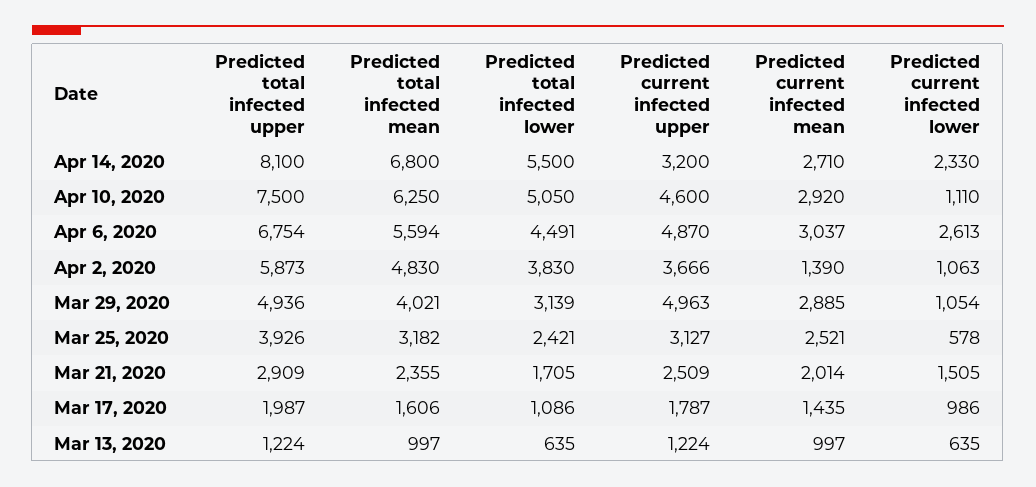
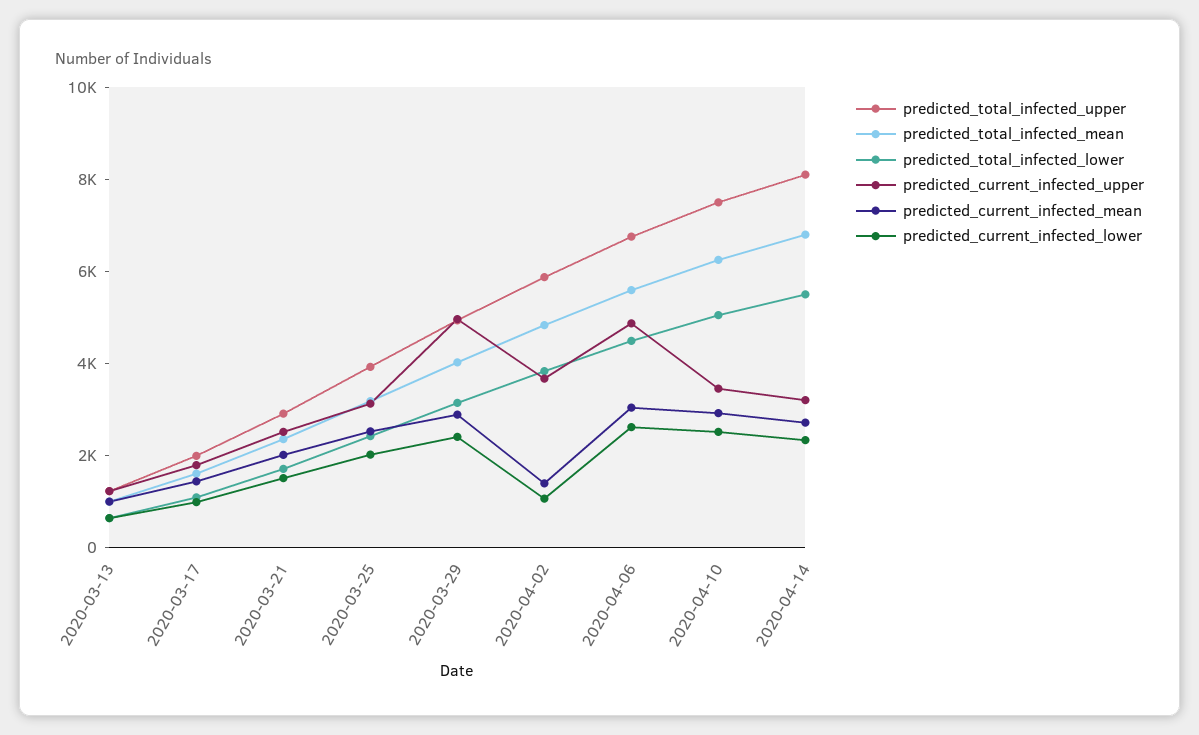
  {
    "Predicted total infected upper": {
      "Apr 14, 2020": 8100,
      "Apr 10, 2020": 7500,
      "Apr 6, 2020": 6754,
      "Apr 2, 2020": 5873,
      "Mar 29, 2020": 4936,
      "Mar 25, 2020": 3926,
      "Mar 21, 2020": 2909,
      "Mar 17, 2020": 1987,
      "Mar 13, 2020": 1224
    },
    "Predicted total infected mean": {
      "Apr 14, 2020": 6800,
      "Apr 10, 2020": 6250,
      "Apr 6, 2020": 5594,
      "Apr 2, 2020": 4830,
      "Mar 29, 2020": 4021,
      "Mar 25, 2020": 3182,
      "Mar 21, 2020": 2355,
      "Mar 17, 2020": 1606,
      "Mar 13, 2020": 997
    },
    "Predicted total infected lower": {
      "Apr 14, 2020": 5500,
      "Apr 10, 2020": 5050,
      "Apr 6, 2020": 4491,
      "Apr 2, 2020": 3830,
      "Mar 29, 2020": 3139,
      "Mar 25, 2020": 2421,
      "Mar 21, 2020": 1705,
      "Mar 17, 2020": 1086,
      "Mar 13, 2020": 635
    },
    "Predicted current infected upper": {
      "Apr 14, 2020": 3200,
-     "Apr 10, 2020": 4600,
+     "Apr 10, 2020": 3500,
      "Apr 6, 2020": 4870,
      "Apr 2, 2020": 3666,
      "Mar 29, 2020": 4963,
      "Mar 25, 2020": 3127,
      "Mar 21, 2020": 2509,
      "Mar 17, 2020": 1787,
      "Mar 13, 2020": 1224
    },
    "Predicted current infected mean": {
      "Apr 14, 2020": 2710,
      "Apr 10, 2020": 2920,
      "Apr 6, 2020": 3037,
      "Apr 2, 2020": 1390,
      "Mar 29, 2020": 2885,
      "Mar 25, 2020": 2521,
      "Mar 21, 2020": 2014,
      "Mar 17, 2020": 1435,
      "Mar 13, 2020": 997
    },
    "Predicted current infected lower": {
      "Apr 14, 2020": 2330,
-     "Apr 10, 2020": 1110,
+     "Apr 10, 2020": 2500,
      "Apr 6, 2020": 2613,
      "Apr 2, 2020": 1063,
-     "Mar 29, 2020": 1054,
+     "Mar 29, 2020": 2500,
-     "Mar 25, 2020": 578,
+     "Mar 25, 2020": 2000,
      "Mar 21, 2020": 1505,
      "Mar 17, 2020": 986,
      "Mar 13, 2020": 635
    }
  }

